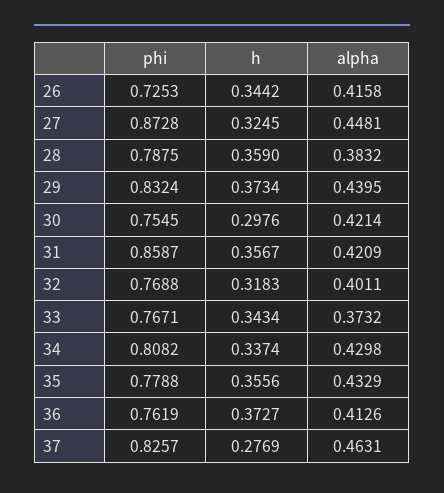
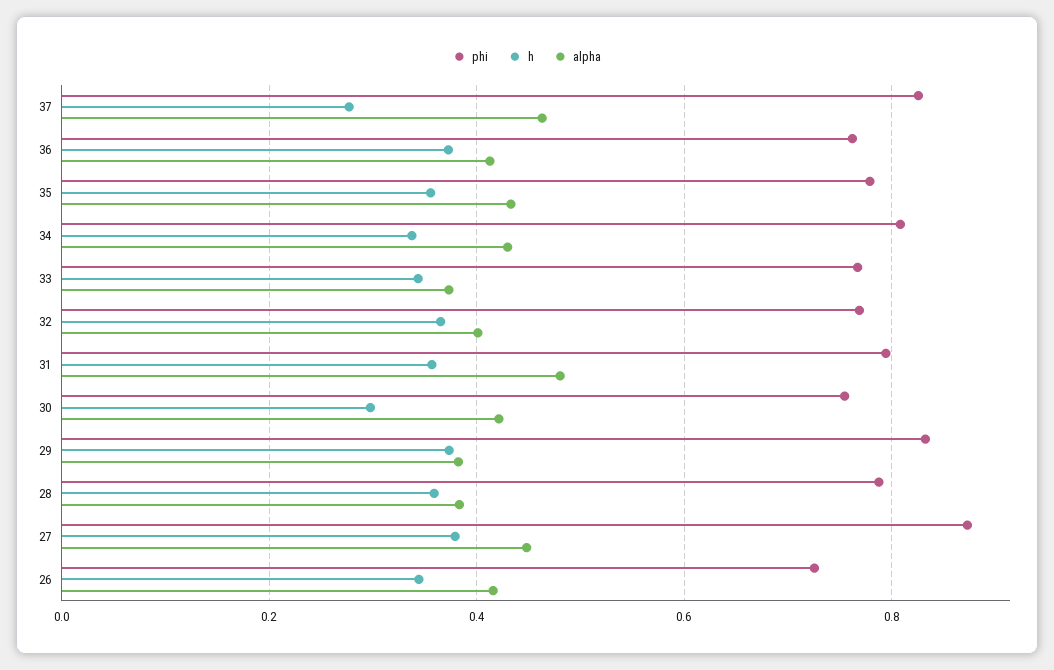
  {
    "phi": {
      "26": 0.7253,
      "27": 0.8728,
      "28": 0.7875,
      "29": 0.8324,
      "30": 0.7545,
-     "31": 0.8587,
+     "31": 0.8,
      "32": 0.7688,
      "33": 0.7671,
      "34": 0.8082,
      "35": 0.7788,
      "36": 0.7619,
      "37": 0.8257
    },
    "h": {
      "26": 0.3442,
-     "27": 0.3245,
+     "27": 0.38,
      "28": 0.359,
      "29": 0.3734,
      "30": 0.2976,
      "31": 0.3567,
-     "32": 0.3183,
+     "32": 0.36,
      "33": 0.3434,
      "34": 0.3374,
      "35": 0.3556,
      "36": 0.3727,
      "37": 0.2769
    },
    "alpha": {
      "26": 0.4158,
      "27": 0.4481,
      "28": 0.3832,
-     "29": 0.4395,
+     "29": 0.38,
      "30": 0.4214,
-     "31": 0.4209,
+     "31": 0.48,
      "32": 0.4011,
      "33": 0.3732,
      "34": 0.4298,
      "35": 0.4329,
      "36": 0.4126,
      "37": 0.4631
    }
  }

